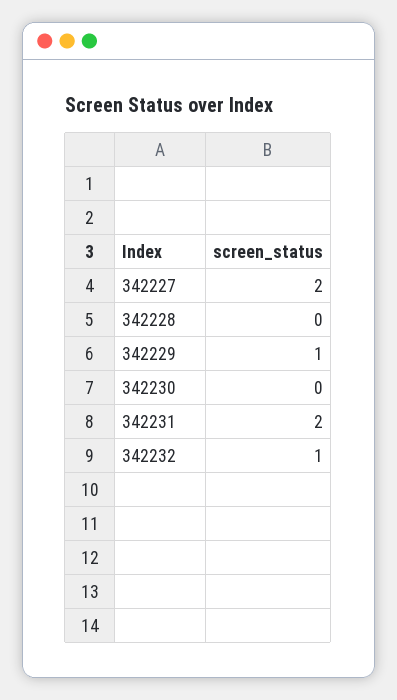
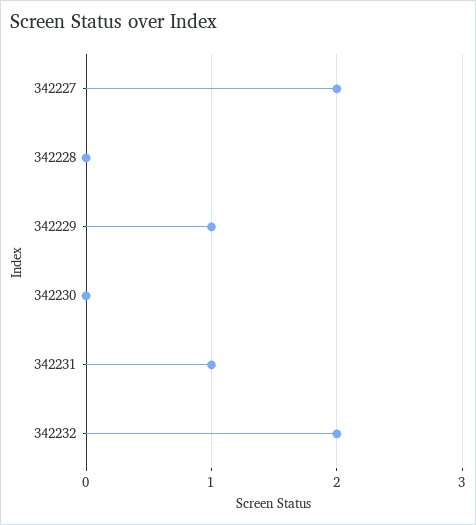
  {
    "342227": 2,
    "342228": 0,
    "342229": 1,
    "342230": 0,
-   "342231": 2,
+   "342231": 1,
-   "342232": 1
+   "342232": 2
  }

